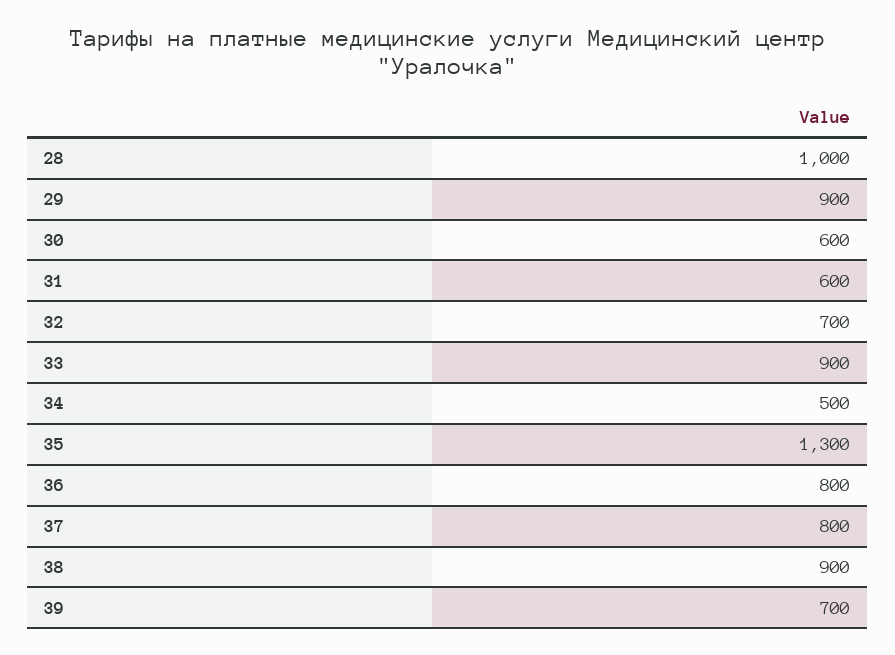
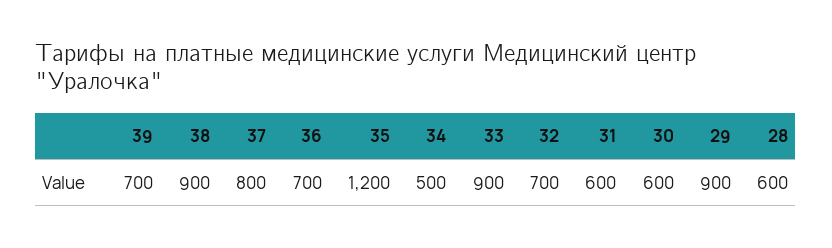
  {
-   "28": 1000,
+   "28": 600,
    "29": 900,
    "30": 600,
    "31": 600,
    "32": 700,
    "33": 900,
    "34": 500,
-   "35": 1300,
+   "35": 1200,
-   "36": 800,
+   "36": 700,
    "37": 800,
    "38": 900,
    "39": 700
  }

